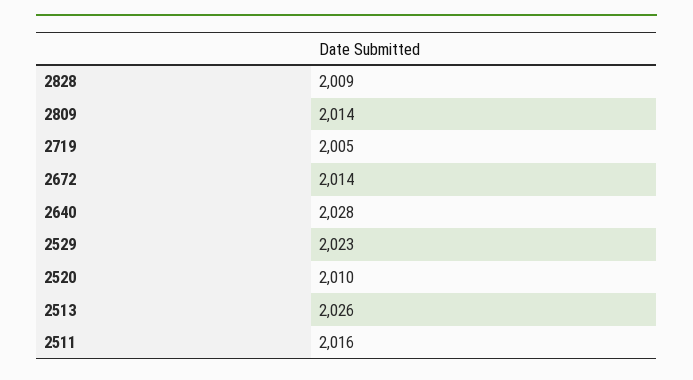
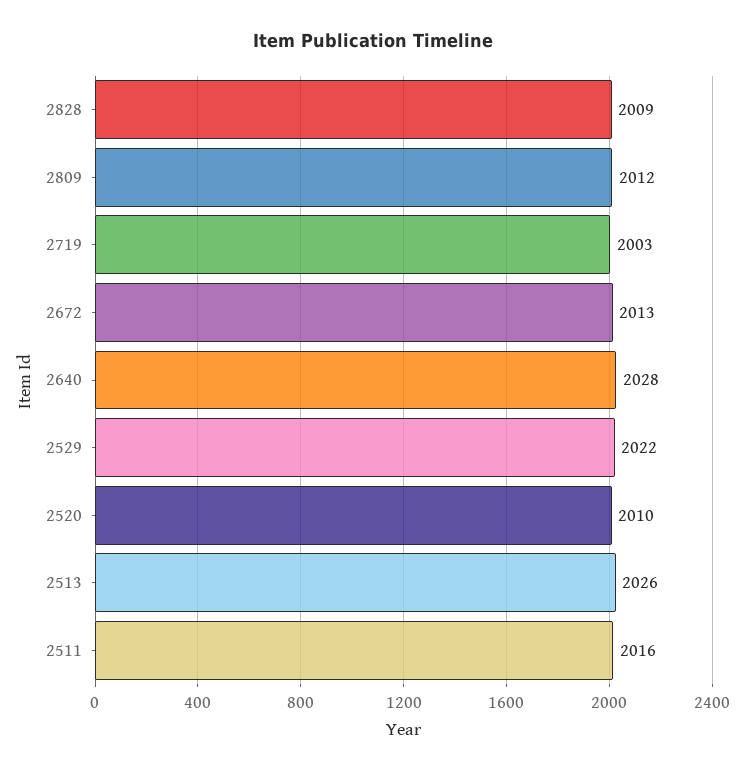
  {
    "2828": 2009,
-   "2809": 2014,
+   "2809": 2012,
-   "2719": 2005,
+   "2719": 2003,
-   "2672": 2014,
+   "2672": 2013,
    "2640": 2028,
-   "2529": 2023,
+   "2529": 2022,
    "2520": 2010,
    "2513": 2026,
    "2511": 2016
  }

